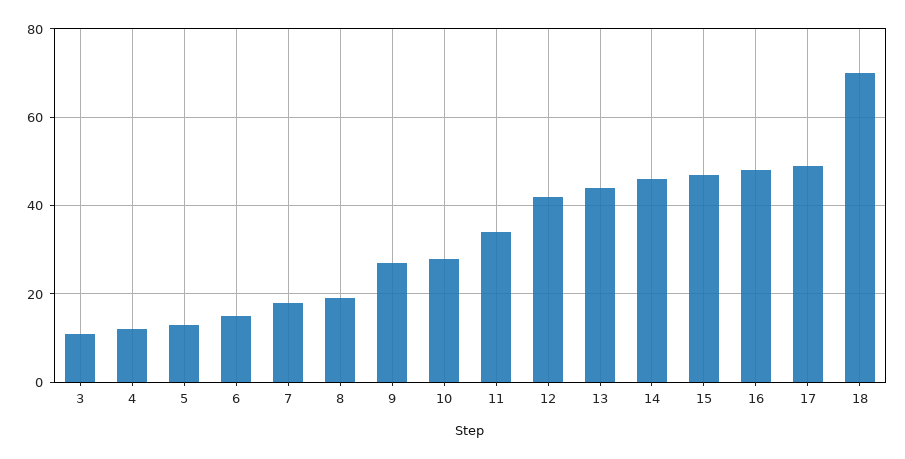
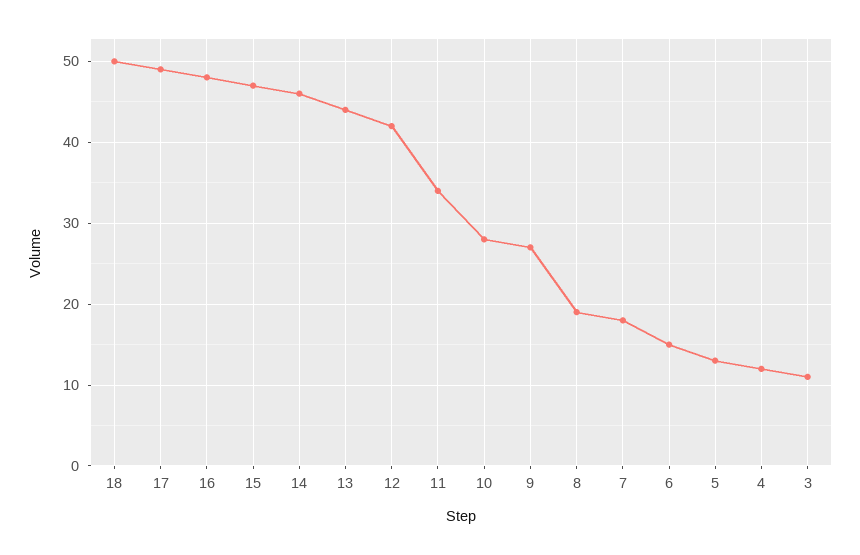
  {
    "3": 11,
    "4": 12,
    "5": 13,
    "6": 15,
    "7": 18,
    "8": 19,
    "9": 27,
    "10": 28,
    "11": 34,
    "12": 42,
    "13": 44,
    "14": 46,
    "15": 47,
    "16": 48,
    "17": 49,
-   "18": 70
+   "18": 50
  }

